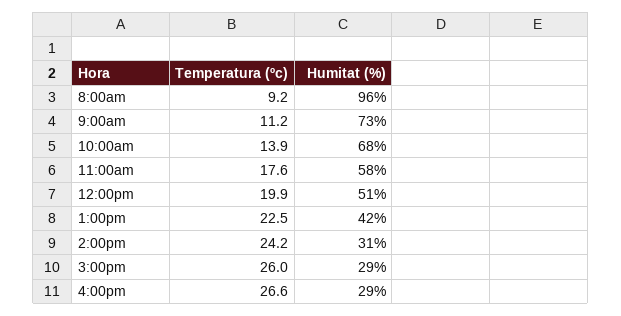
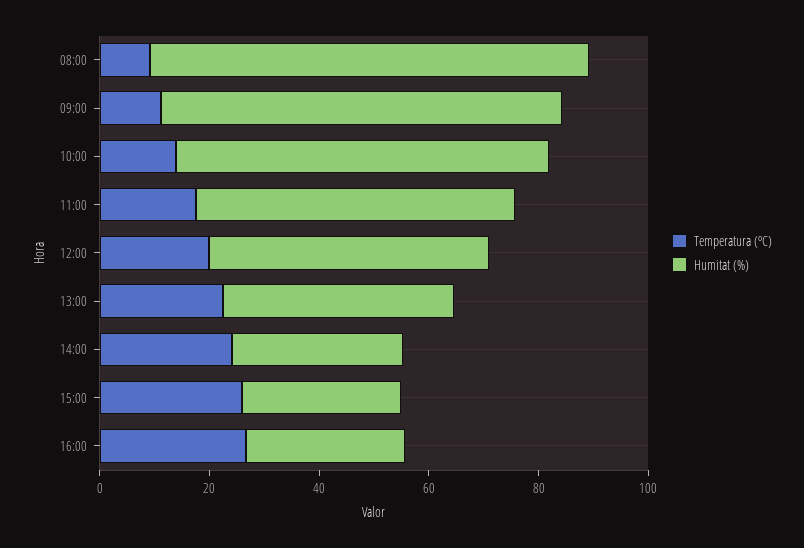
  {
    "Temperatura (ºc)": {
      "8:00am": 9.2,
      "9:00am": 11.2,
      "10:00am": 13.9,
      "11:00am": 17.6,
      "12:00pm": 19.9,
      "1:00pm": 22.5,
      "2:00pm": 24.2,
      "3:00pm": 26,
      "4:00pm": 26.6
    },
    "Humitat (%)": {
-     "8:00am": 96,
+     "8:00am": 80,
      "9:00am": 73,
      "10:00am": 68,
      "11:00am": 58,
      "12:00pm": 51,
      "1:00pm": 42,
      "2:00pm": 31,
      "3:00pm": 29,
      "4:00pm": 29
    }
  }

